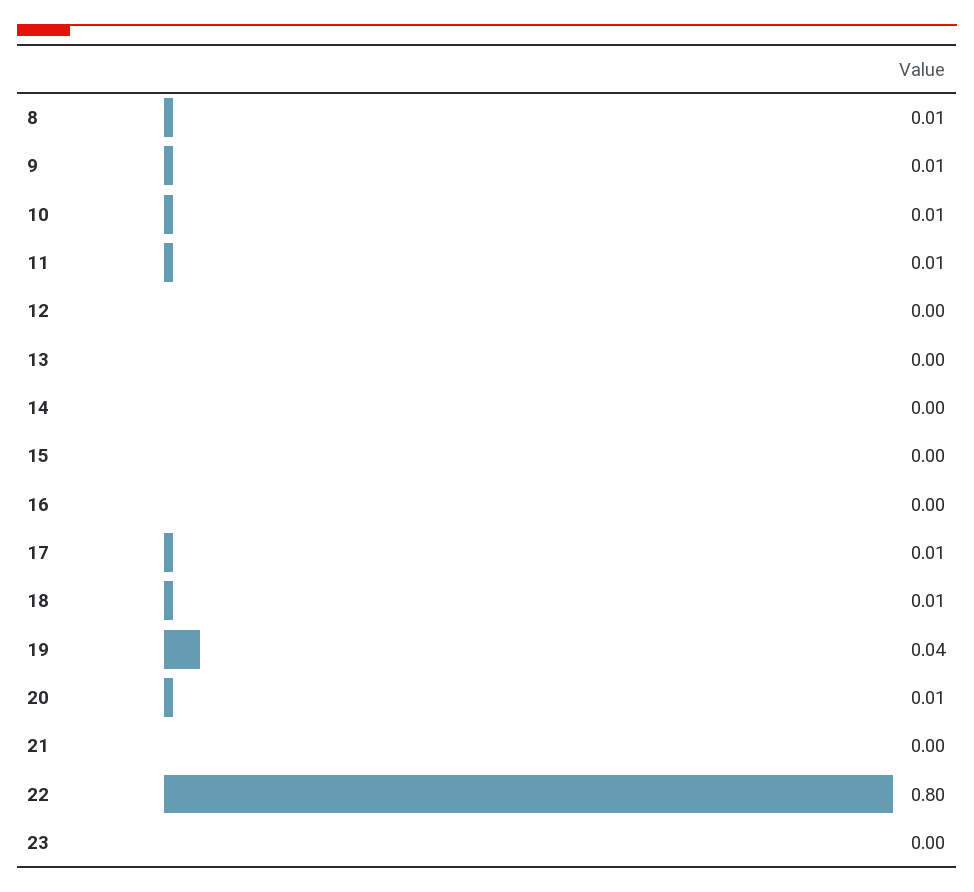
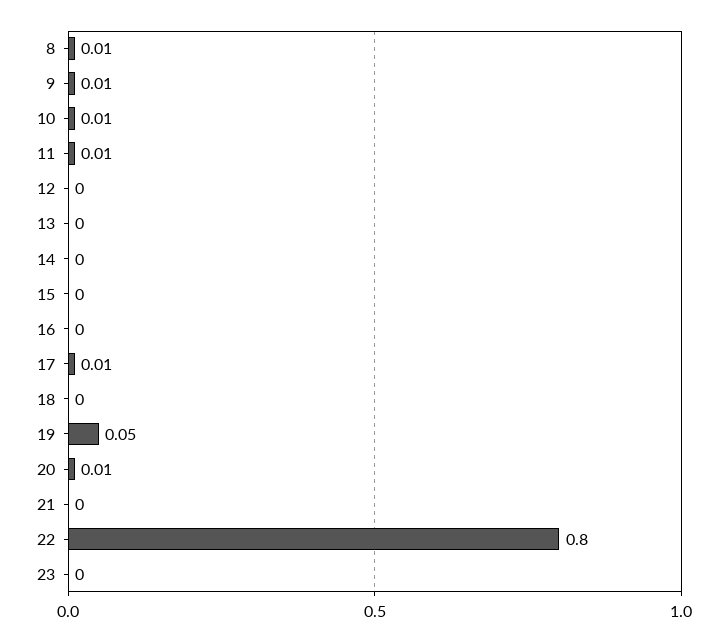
  {
    "8": 0.01,
    "9": 0.01,
    "10": 0.01,
    "11": 0.01,
    "12": 0,
    "13": 0,
    "14": 0,
    "15": 0,
    "16": 0,
    "17": 0.01,
-   "18": 0.01,
+   "18": 0,
-   "19": 0.04,
+   "19": 0.05,
    "20": 0.01,
    "21": 0,
    "22": 0.8,
    "23": 0
  }

